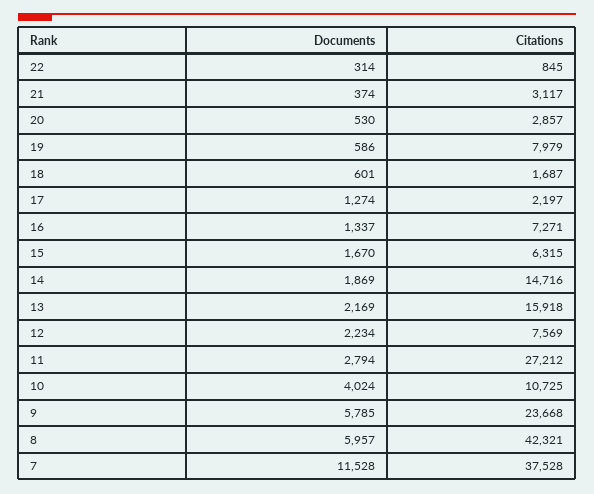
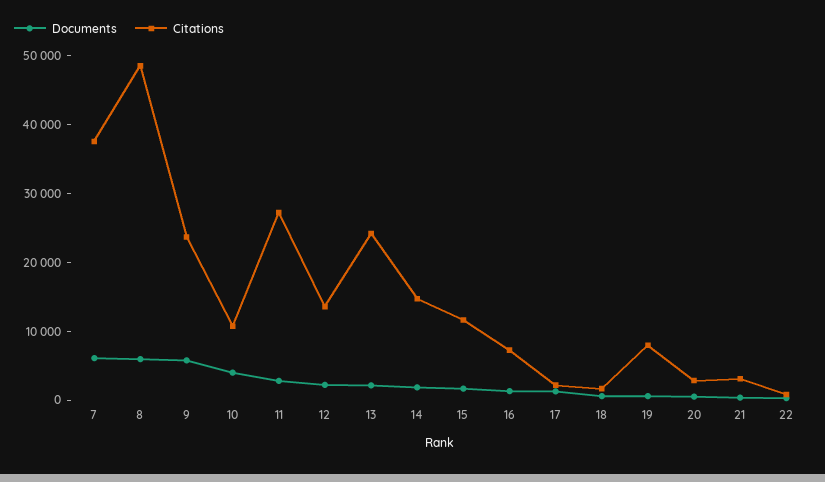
  {
    "Documents": {
      "22": 314,
      "21": 374,
      "20": 530,
      "19": 586,
      "18": 601,
      "17": 1274,
      "16": 1337,
      "15": 1670,
      "14": 1869,
      "13": 2169,
      "12": 2234,
      "11": 2794,
      "10": 4024,
      "9": 5785,
      "8": 5957,
-     "7": 11528
+     "7": 6000
    },
    "Citations": {
      "22": 845,
      "21": 3117,
      "20": 2857,
      "19": 7979,
      "18": 1687,
      "17": 2197,
      "16": 7271,
-     "15": 6315,
+     "15": 12000,
      "14": 14716,
-     "13": 15918,
+     "13": 24000,
-     "12": 7569,
+     "12": 14000,
      "11": 27212,
      "10": 10725,
      "9": 23668,
-     "8": 42321,
+     "8": 48000,
      "7": 37528
    }
  }

